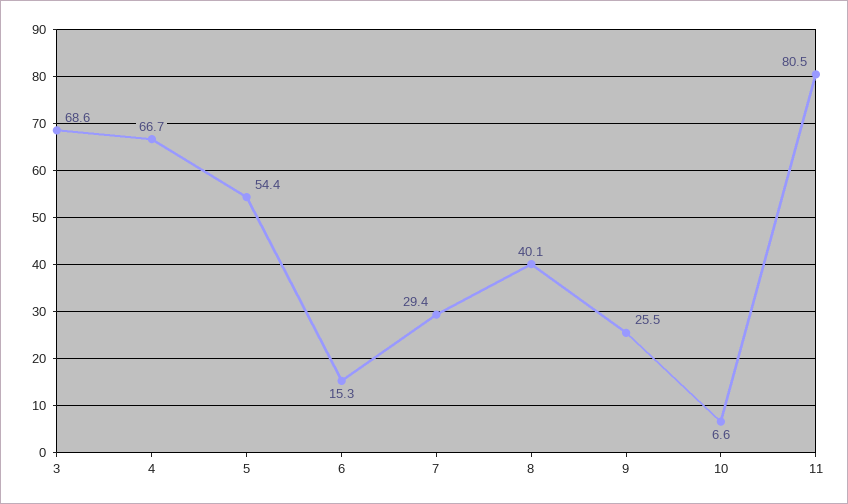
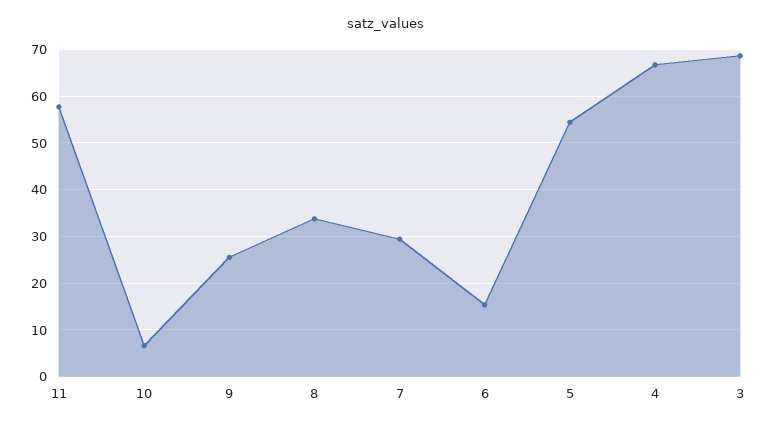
  {
    "3": 68.6,
    "4": 66.7,
    "5": 54.4,
    "6": 15.3,
    "7": 29.4,
-   "8": 40.1,
+   "8": 34,
    "9": 25.5,
    "10": 6.6,
-   "11": 80.5
+   "11": 58
  }

